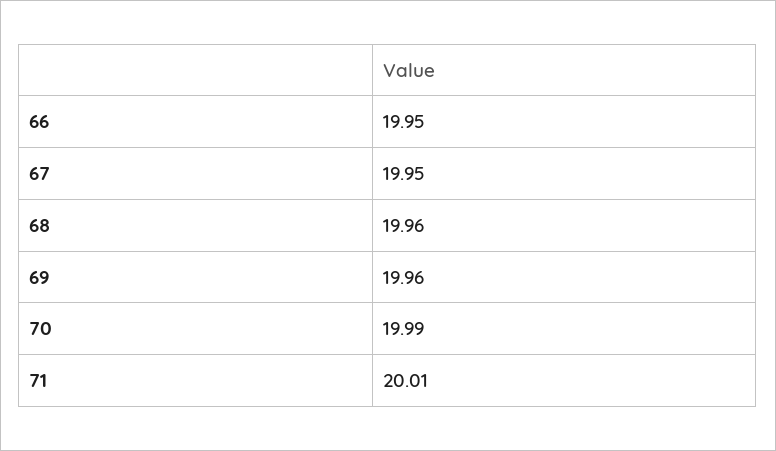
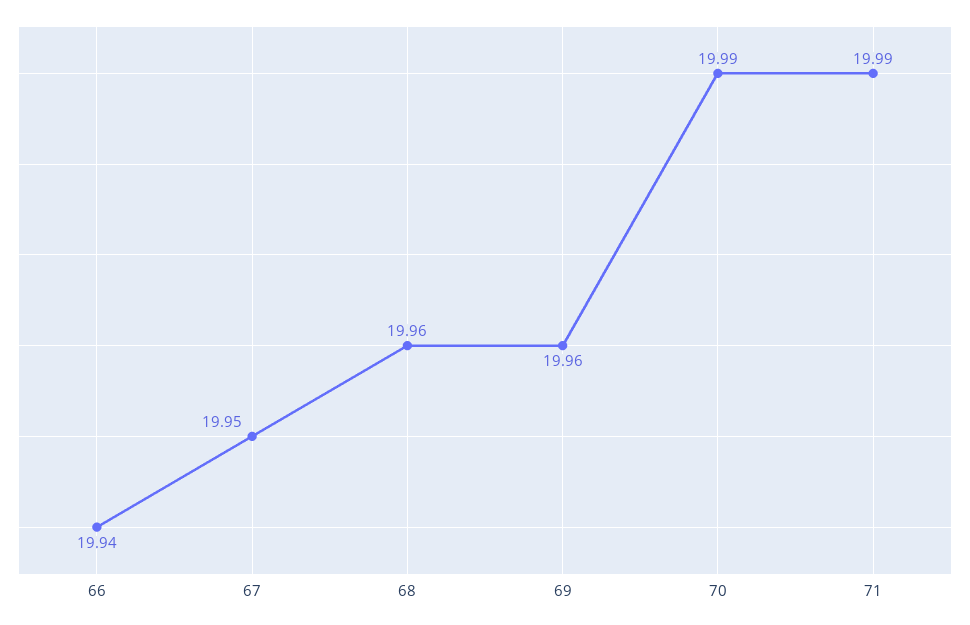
  {
-   "66": 19.95,
+   "66": 19.94,
    "67": 19.95,
    "68": 19.96,
    "69": 19.96,
    "70": 19.99,
-   "71": 20.01
+   "71": 19.99
  }

